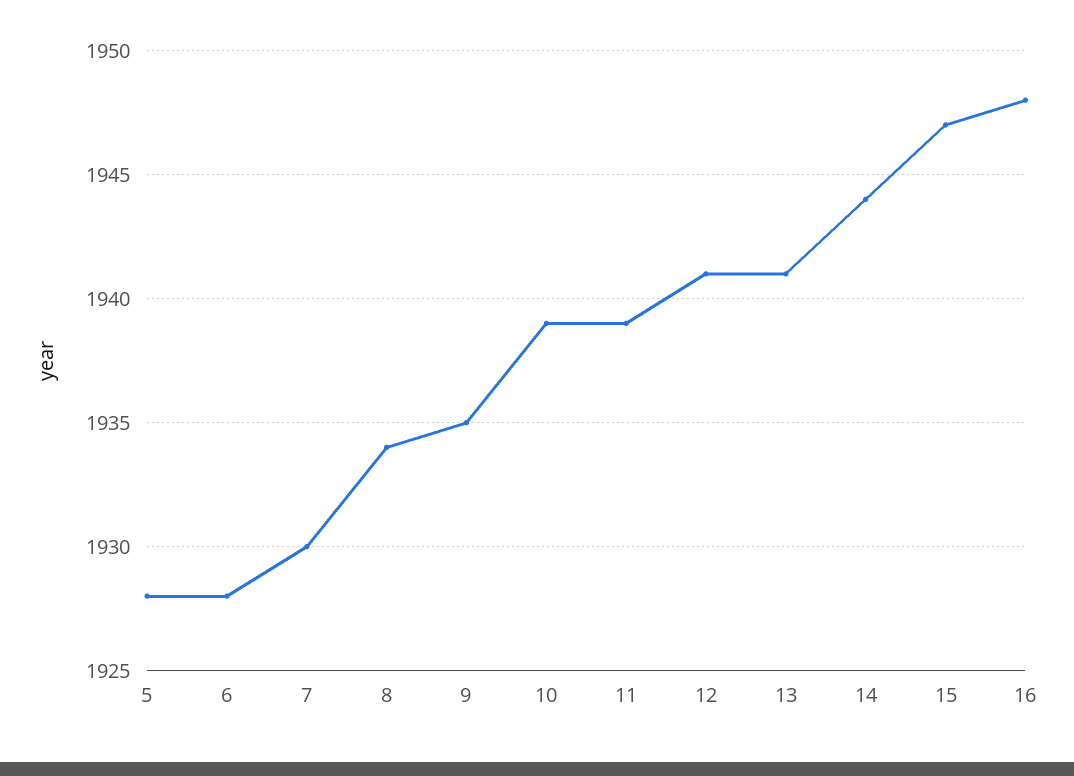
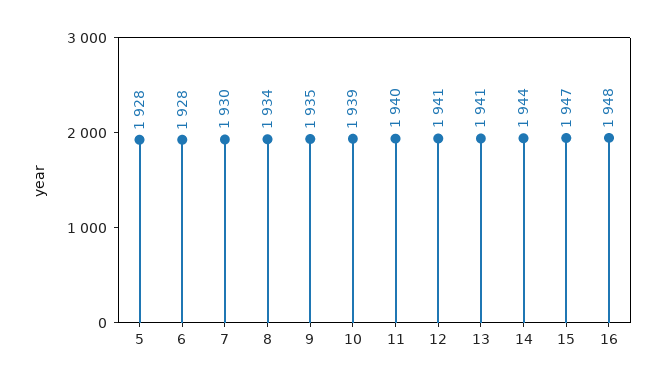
  {
    "5": 1928,
    "6": 1928,
    "7": 1930,
    "8": 1934,
    "9": 1935,
    "10": 1939,
-   "11": 1939,
+   "11": 1940,
    "12": 1941,
    "13": 1941,
    "14": 1944,
    "15": 1947,
    "16": 1948
  }

